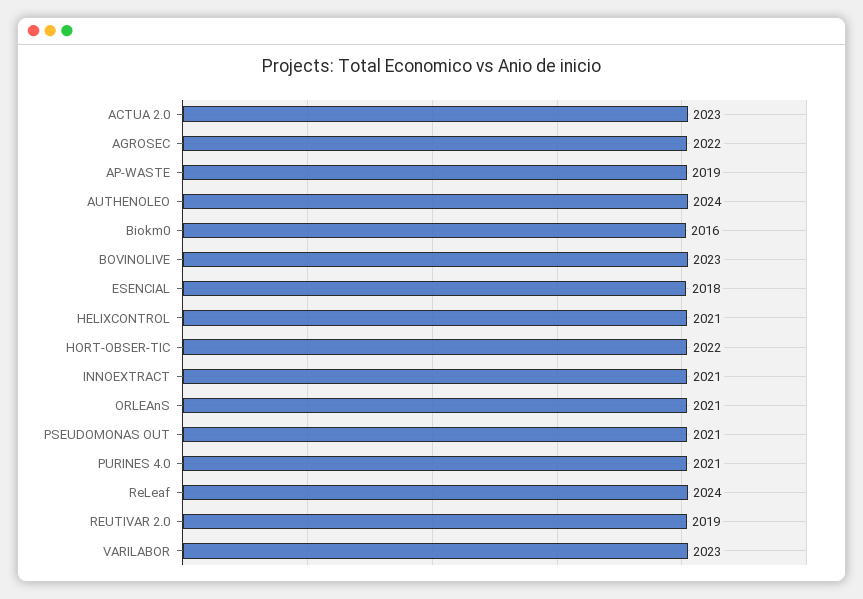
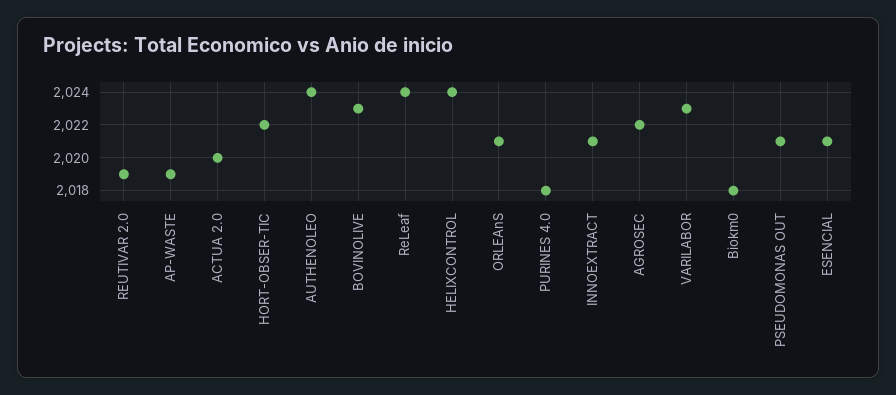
  {
-   "ACTUA 2.0": 2023,
+   "ACTUA 2.0": 2020,
    "AGROSEC": 2022,
    "AP-WASTE": 2019,
    "AUTHENOLEO": 2024,
-   "Biokm0": 2016,
+   "Biokm0": 2018,
    "BOVINOLIVE": 2023,
-   "ESENCIAL": 2018,
+   "ESENCIAL": 2021,
-   "HELIXCONTROL": 2021,
+   "HELIXCONTROL": 2024,
    "HORT-OBSER-TIC": 2022,
    "INNOEXTRACT": 2021,
    "ORLEAnS": 2021,
    "PSEUDOMONAS OUT": 2021,
-   "PURINES 4.0": 2021,
+   "PURINES 4.0": 2018,
    "ReLeaf": 2024,
    "REUTIVAR 2.0": 2019,
    "VARILABOR": 2023
  }

